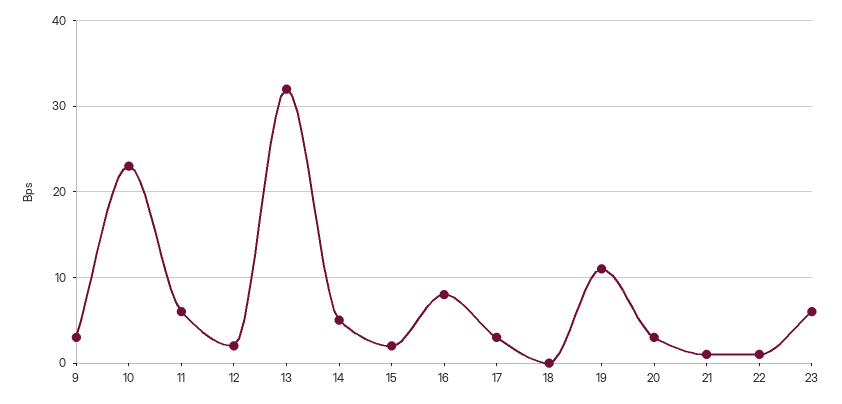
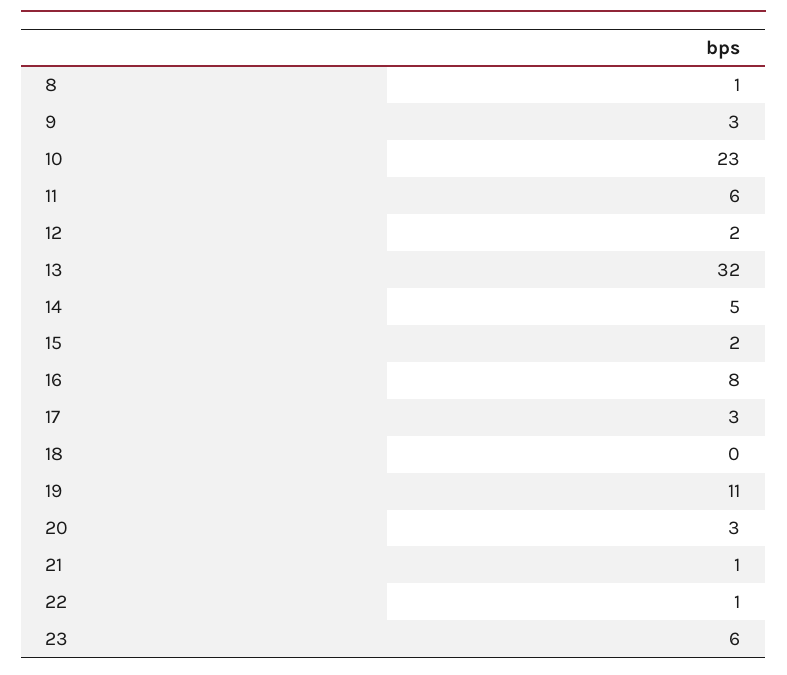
  {
    "9": 3,
    "10": 23,
    "11": 6,
    "12": 2,
    "13": 32,
    "14": 5,
    "15": 2,
    "16": 8,
    "17": 3,
    "18": 0,
    "19": 11,
    "20": 3,
    "21": 1,
    "22": 1,
-   "23": 6
+   "23": 6,
+   "8": 1
  }

